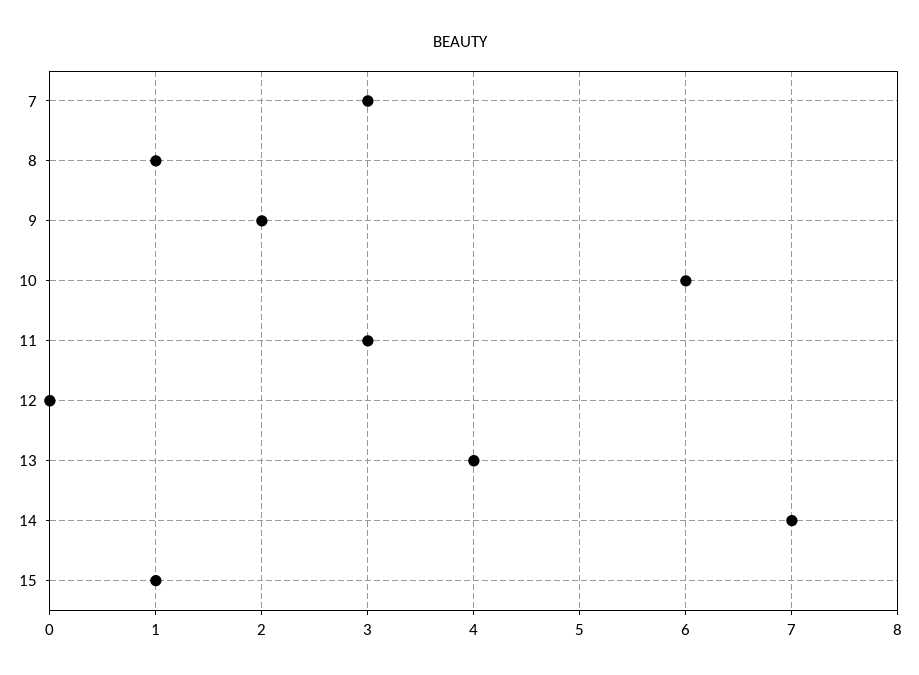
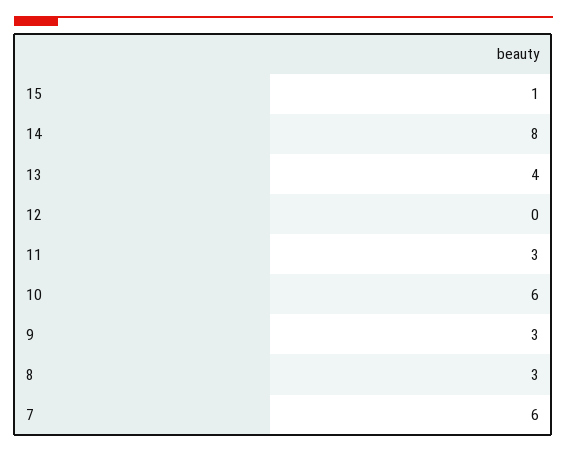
  {
-   "7": 3,
+   "7": 6,
-   "8": 1,
+   "8": 3,
-   "9": 2,
+   "9": 3,
    "10": 6,
    "11": 3,
    "12": 0,
    "13": 4,
-   "14": 7,
+   "14": 8,
    "15": 1
  }

